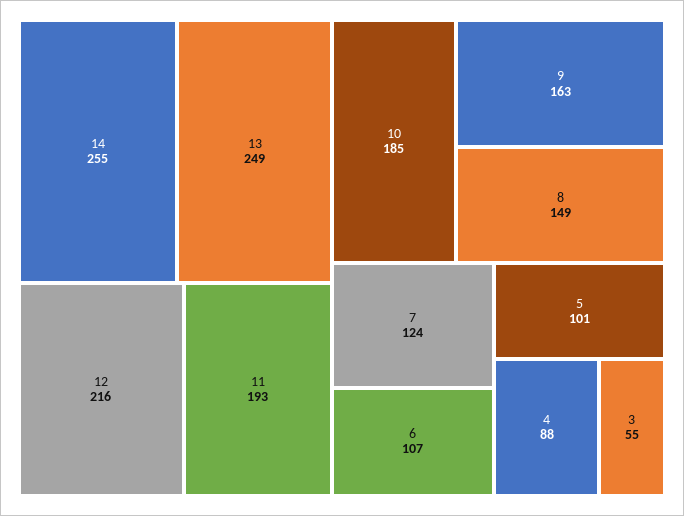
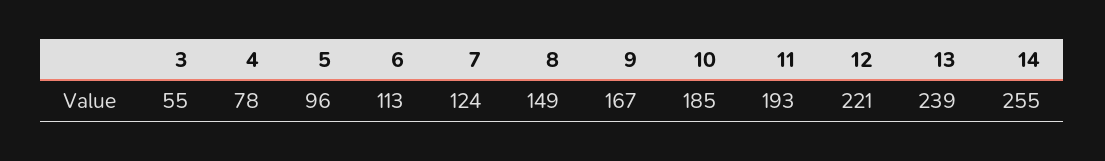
  {
    "14": 255,
-   "13": 249,
+   "13": 239,
-   "12": 216,
+   "12": 221,
    "11": 193,
    "10": 185,
-   "9": 163,
+   "9": 167,
    "8": 149,
    "7": 124,
-   "6": 107,
+   "6": 113,
-   "5": 101,
+   "5": 96,
-   "4": 88,
+   "4": 78,
    "3": 55
  }

